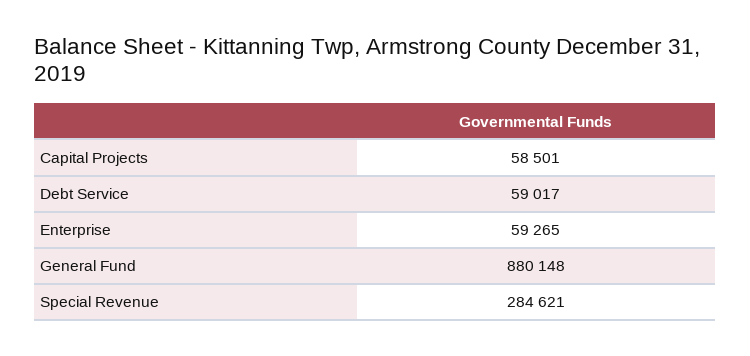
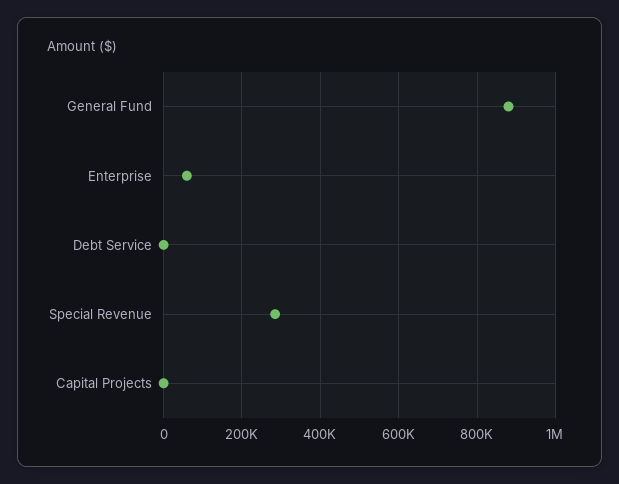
  {
-   "Capital Projects": 58501,
+   "Capital Projects": 0,
-   "Debt Service": 59017,
+   "Debt Service": 0,
    "Enterprise": 59265,
    "General Fund": 880148,
    "Special Revenue": 284621
  }

